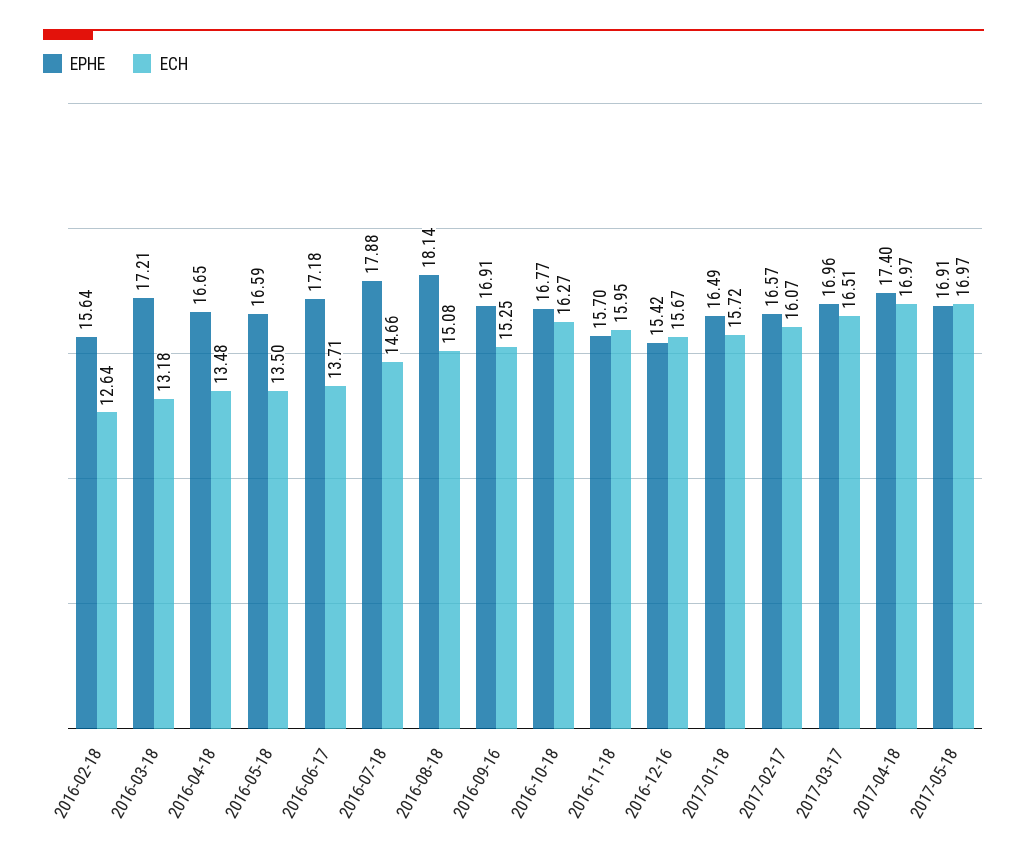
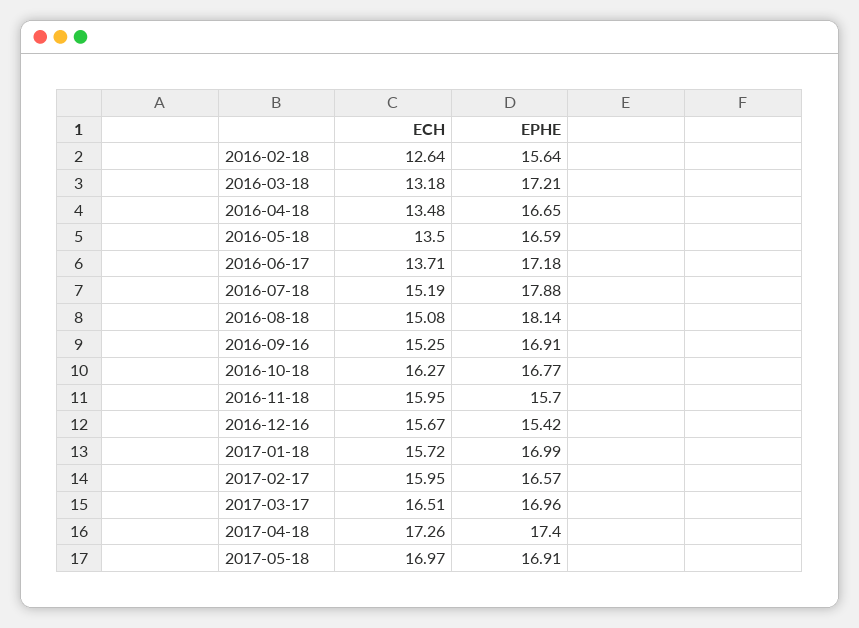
  {
    "EPHE": {
      "2016-02-18": 15.64,
      "2016-03-18": 17.21,
      "2016-04-18": 16.65,
      "2016-05-18": 16.59,
      "2016-06-17": 17.18,
      "2016-07-18": 17.88,
      "2016-08-18": 18.14,
      "2016-09-16": 16.91,
      "2016-10-18": 16.77,
      "2016-11-18": 15.7,
      "2016-12-16": 15.42,
-     "2017-01-18": 16.49,
+     "2017-01-18": 16.99,
      "2017-02-17": 16.57,
      "2017-03-17": 16.96,
      "2017-04-18": 17.4,
      "2017-05-18": 16.91
    },
    "ECH": {
      "2016-02-18": 12.64,
      "2016-03-18": 13.18,
      "2016-04-18": 13.48,
      "2016-05-18": 13.5,
      "2016-06-17": 13.71,
-     "2016-07-18": 14.66,
+     "2016-07-18": 15.19,
      "2016-08-18": 15.08,
      "2016-09-16": 15.25,
      "2016-10-18": 16.27,
      "2016-11-18": 15.95,
      "2016-12-16": 15.67,
      "2017-01-18": 15.72,
-     "2017-02-17": 16.07,
+     "2017-02-17": 15.95,
      "2017-03-17": 16.51,
-     "2017-04-18": 16.97,
+     "2017-04-18": 17.26,
      "2017-05-18": 16.97
    }
  }

